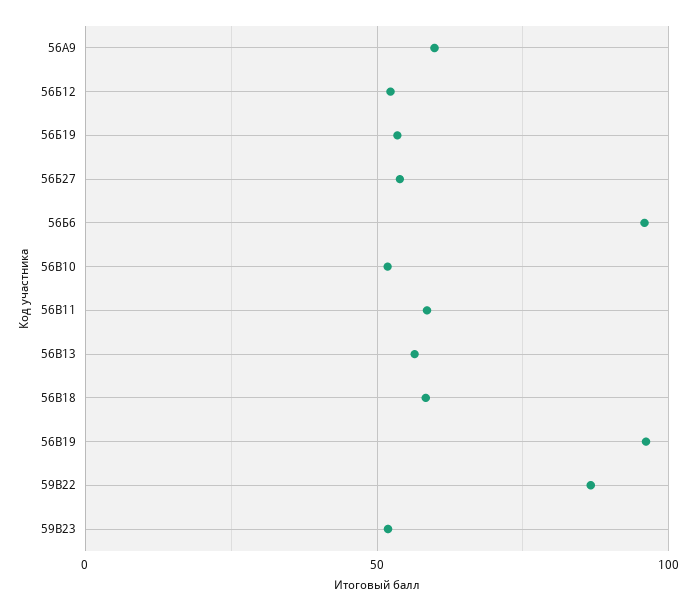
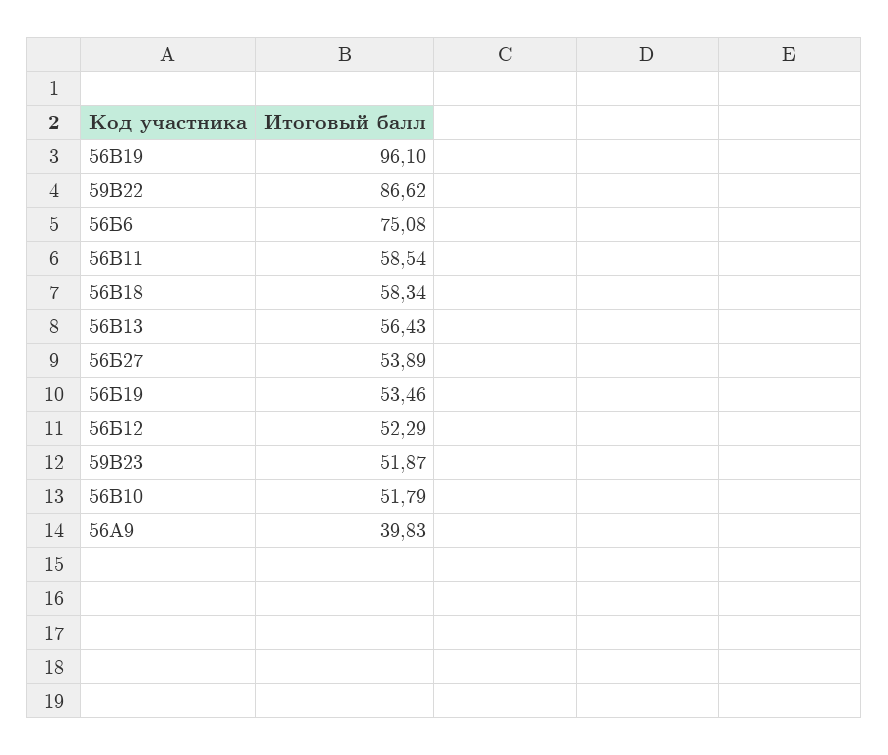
  {
-   "56А9": 60,
+   "56А9": 39.83,
    "56Б12": 52.29,
    "56Б19": 53.46,
    "56Б27": 53.89,
-   "56Б6": 95,
+   "56Б6": 75.08,
    "56В10": 51.79,
    "56В11": 58.54,
    "56В13": 56.43,
    "56В18": 58.34,
    "56В19": 96.1,
    "59В22": 86.62,
    "59В23": 51.87
  }

